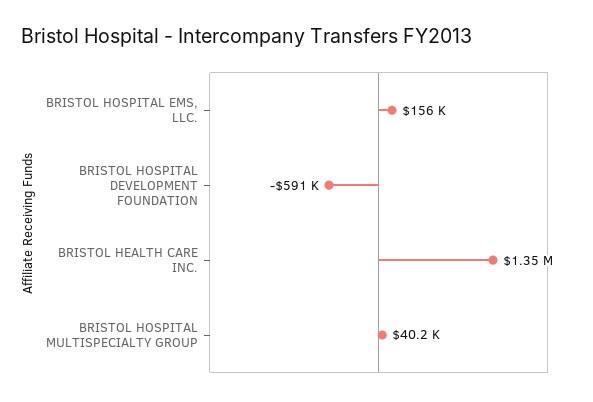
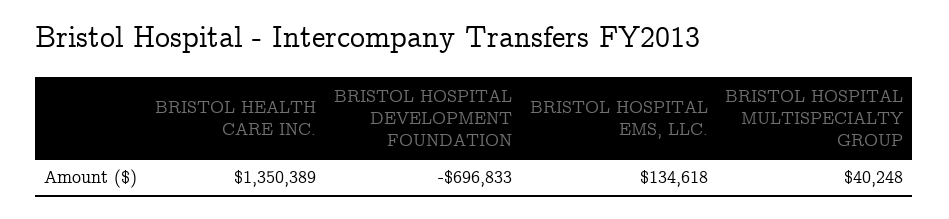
  {
-   "BRISTOL HOSPITAL EMS, LLC.": 156000,
+   "BRISTOL HOSPITAL EMS, LLC.": 134618,
-   "BRISTOL HOSPITAL DEVELOPMENT FOUNDATION": -591000,
+   "BRISTOL HOSPITAL DEVELOPMENT FOUNDATION": -696833,
    "BRISTOL HEALTH CARE INC.": 1350389,
    "BRISTOL HOSPITAL MULTISPECIALTY GROUP": 40248
  }

